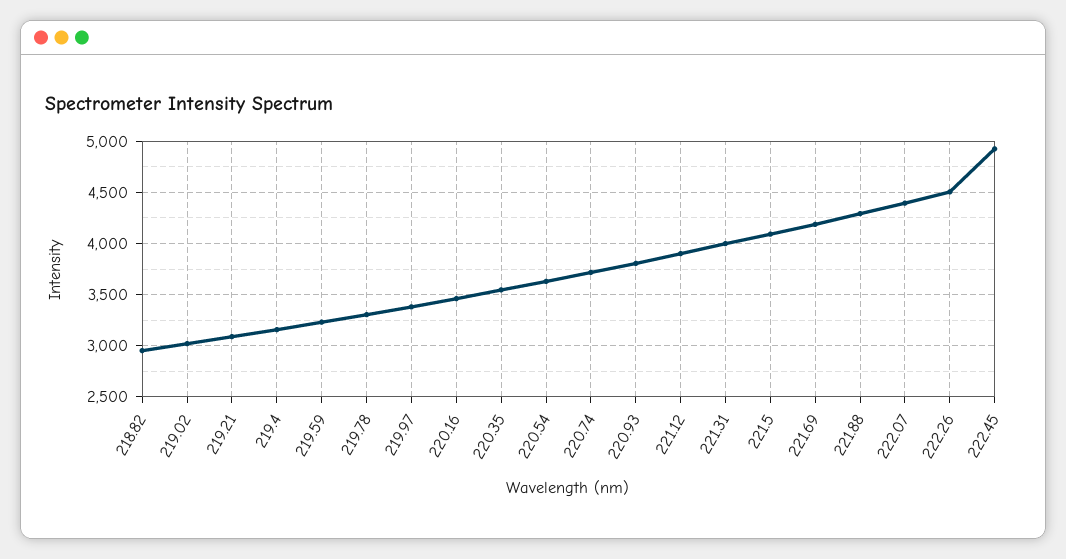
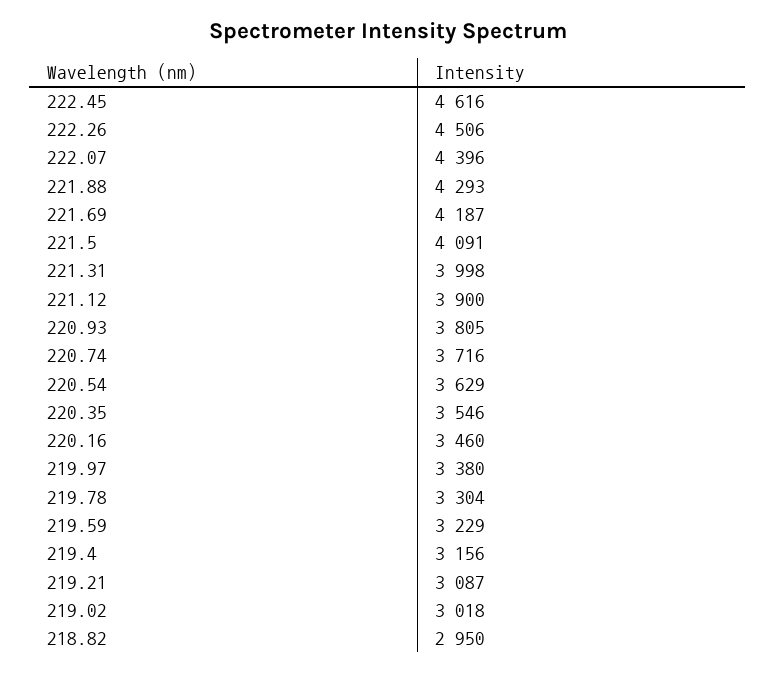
  {
    "218.82": 2950,
    "219.02": 3018,
    "219.21": 3087,
    "219.4": 3156,
    "219.59": 3229,
    "219.78": 3304,
    "219.97": 3380,
    "220.16": 3460,
    "220.35": 3546,
    "220.54": 3629,
    "220.74": 3716,
    "220.93": 3805,
    "221.12": 3900,
    "221.31": 3998,
    "221.5": 4091,
    "221.69": 4187,
    "221.88": 4293,
    "222.07": 4396,
    "222.26": 4506,
-   "222.45": 4900
+   "222.45": 4616
  }

